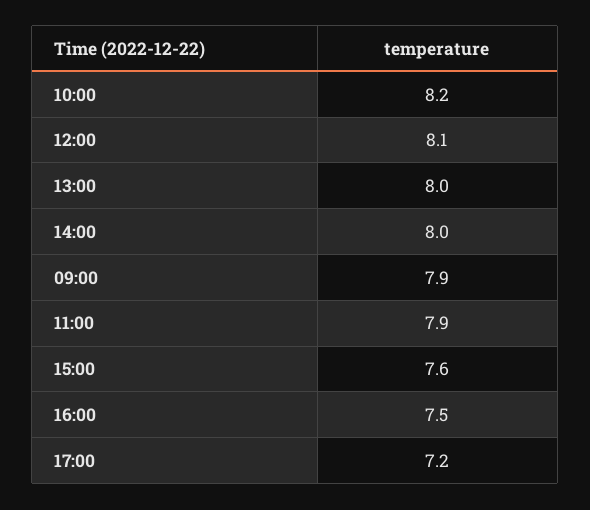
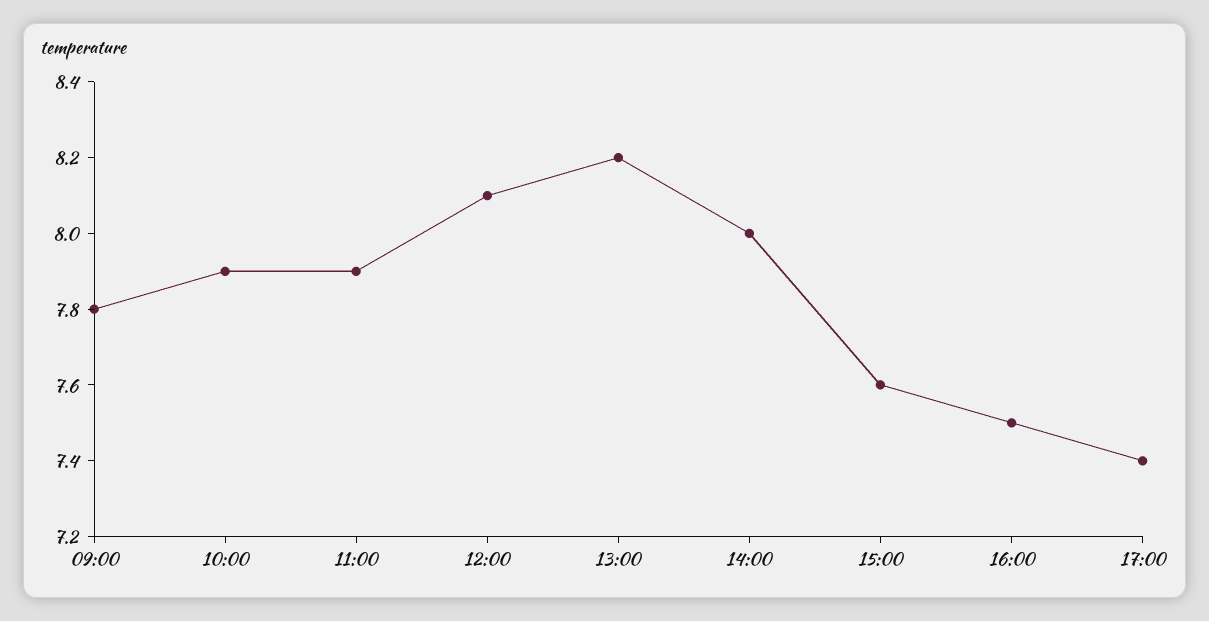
  {
-   "10:00": 8.2,
+   "10:00": 7.9,
    "12:00": 8.1,
-   "13:00": 8,
+   "13:00": 8.2,
    "14:00": 8,
-   "09:00": 7.9,
+   "09:00": 7.8,
    "11:00": 7.9,
    "15:00": 7.6,
    "16:00": 7.5,
-   "17:00": 7.2
+   "17:00": 7.4
  }

